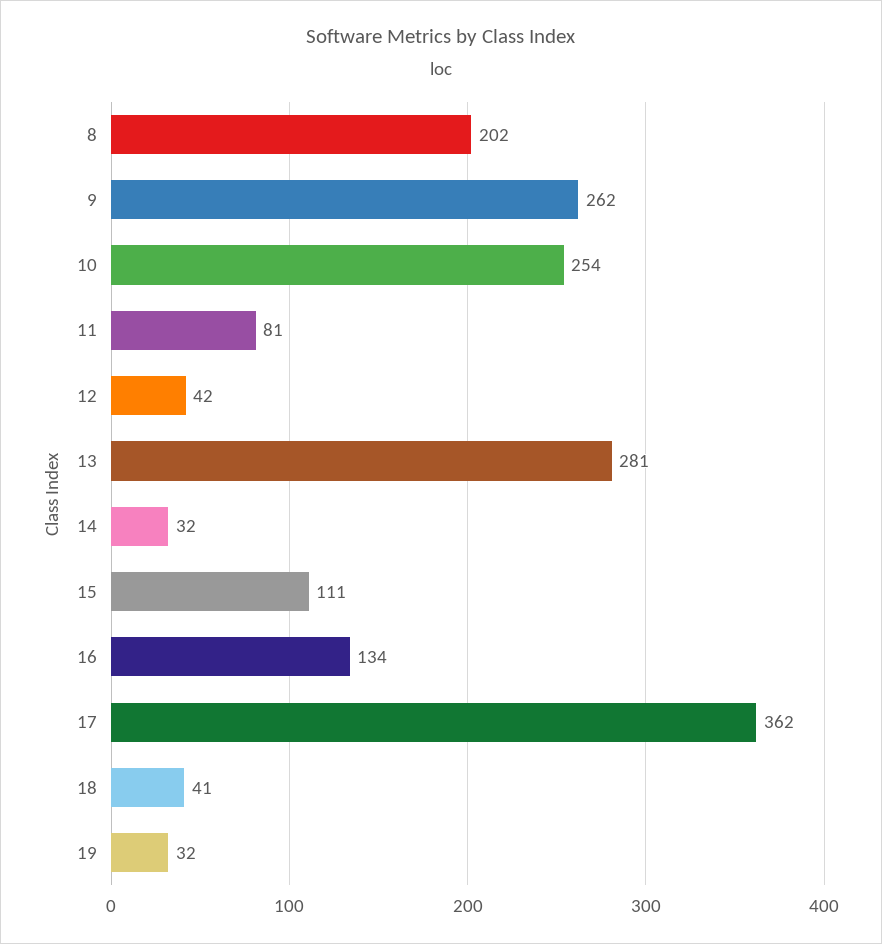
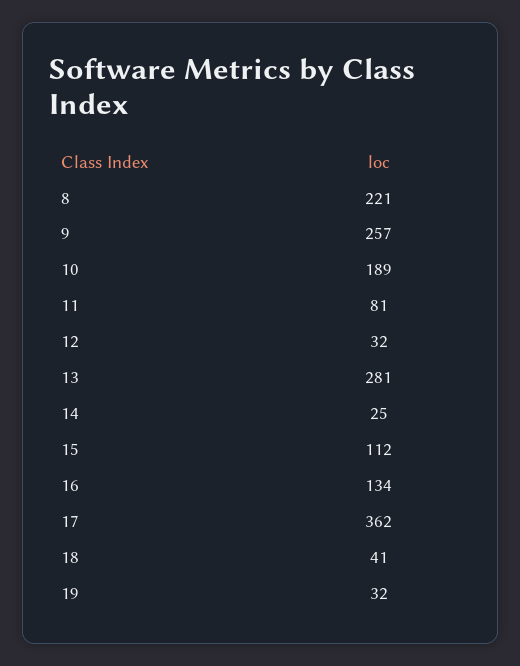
  {
-   "8": 202,
+   "8": 221,
-   "9": 262,
+   "9": 257,
-   "10": 254,
+   "10": 189,
    "11": 81,
-   "12": 42,
+   "12": 32,
    "13": 281,
-   "14": 32,
+   "14": 25,
-   "15": 111,
+   "15": 112,
    "16": 134,
    "17": 362,
    "18": 41,
    "19": 32
  }

